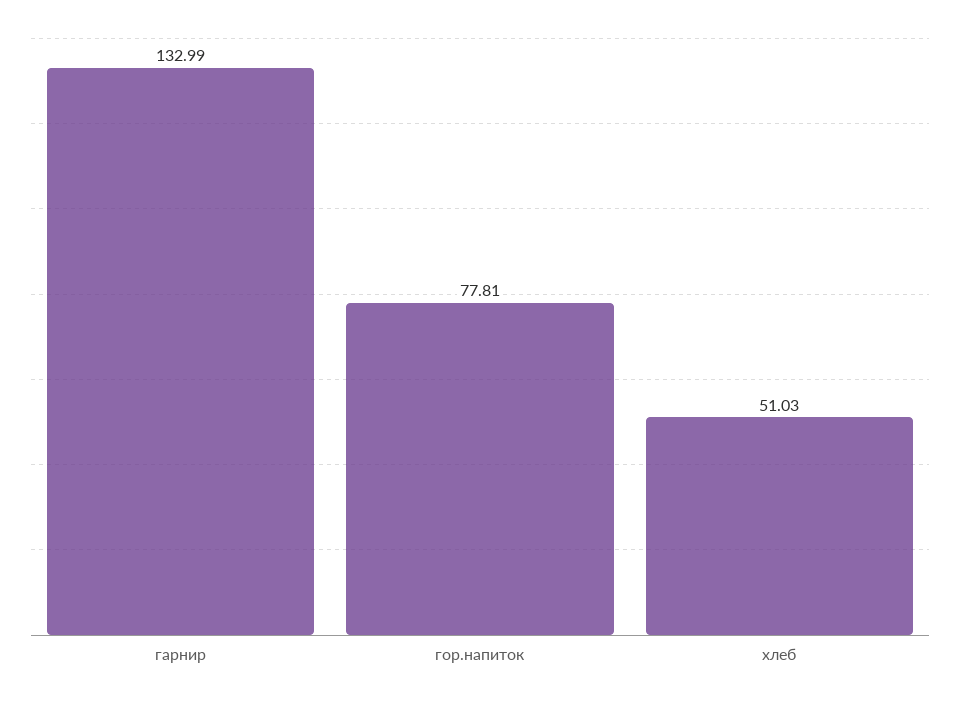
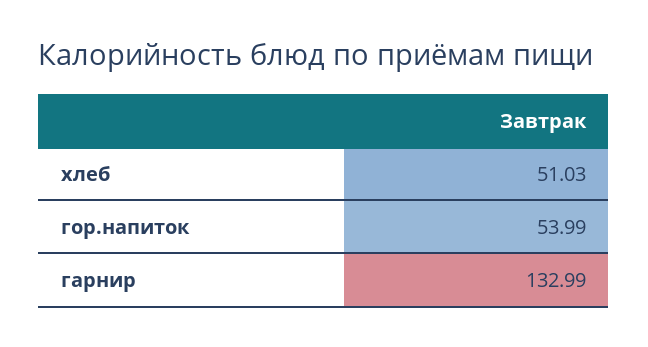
  {
    "гарнир": 132.99,
-   "гор.напиток": 77.81,
+   "гор.напиток": 53.99,
    "хлеб": 51.03
  }

